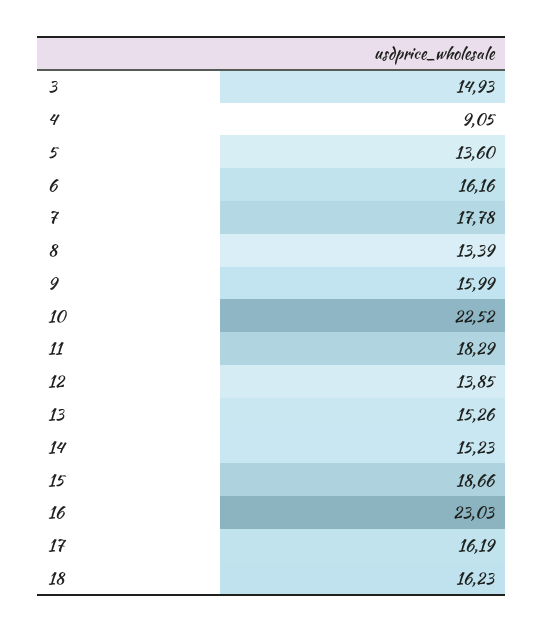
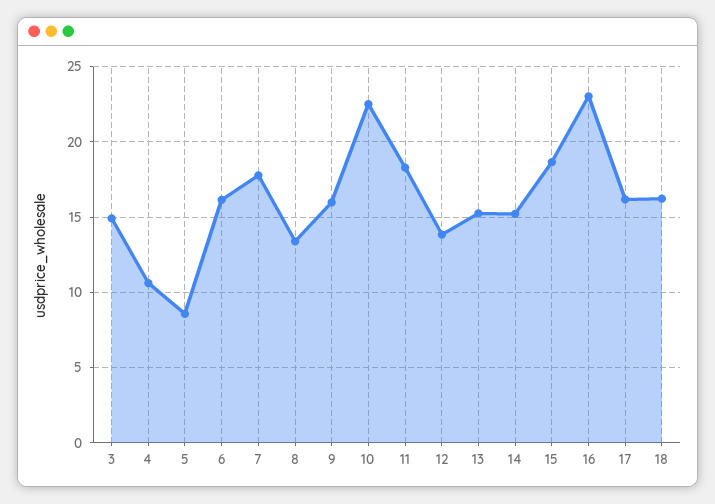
  {
    "3": 14.93,
-   "4": 9.05,
+   "4": 10.5,
-   "5": 13.6,
+   "5": 8.5,
    "6": 16.16,
    "7": 17.78,
    "8": 13.39,
    "9": 15.99,
    "10": 22.52,
    "11": 18.29,
    "12": 13.85,
    "13": 15.26,
    "14": 15.23,
    "15": 18.66,
    "16": 23.03,
    "17": 16.19,
    "18": 16.23
  }

